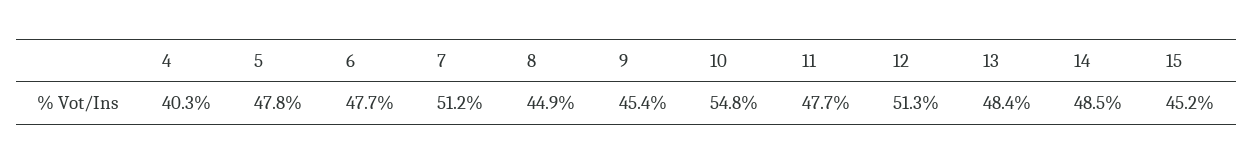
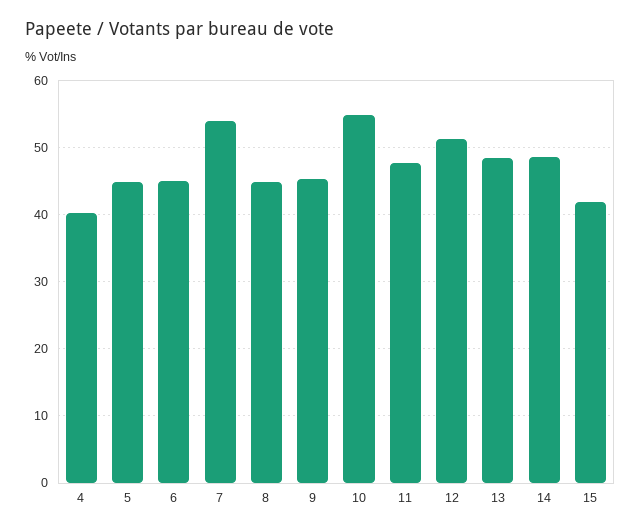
  {
    "4": 40.3,
-   "5": 47.8,
+   "5": 45,
-   "6": 47.7,
+   "6": 45,
-   "7": 51.2,
+   "7": 54,
    "8": 44.9,
    "9": 45.4,
    "10": 54.8,
    "11": 47.7,
    "12": 51.3,
    "13": 48.4,
    "14": 48.5,
-   "15": 45.2
+   "15": 42
  }

